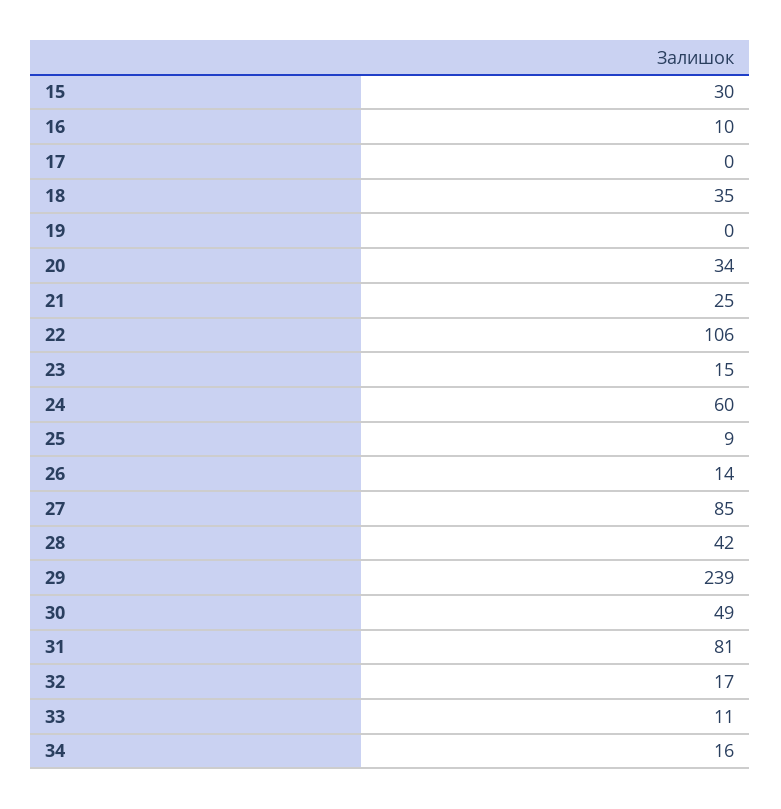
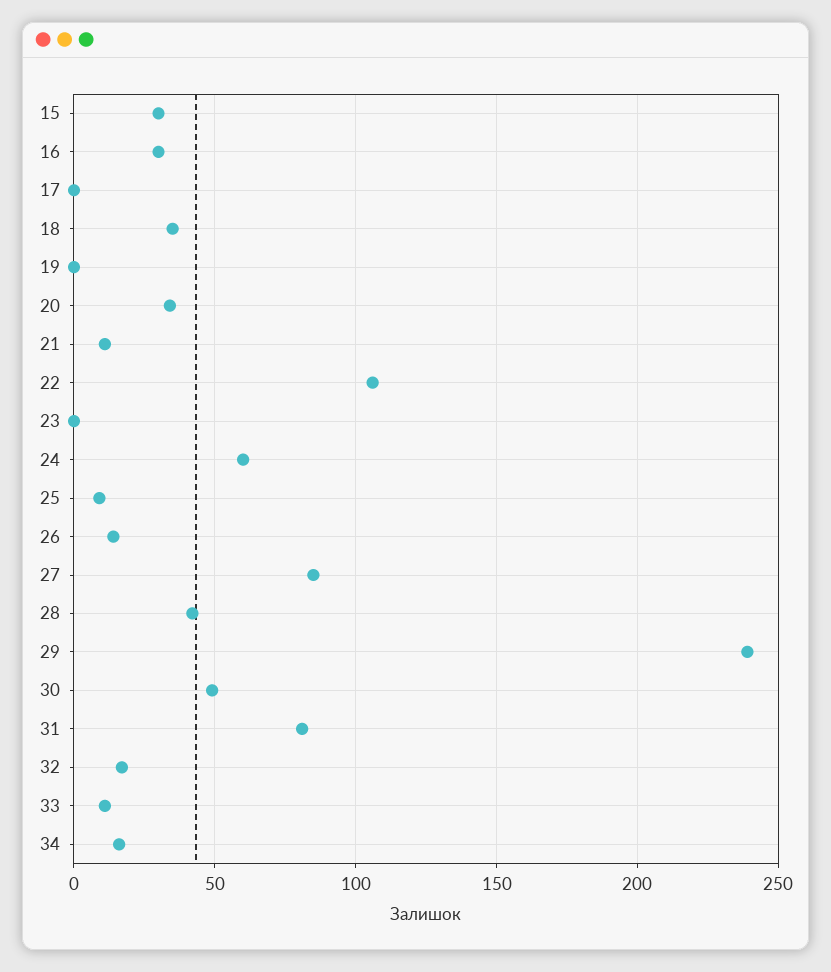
  {
    "15": 30,
-   "16": 10,
+   "16": 30,
    "17": 0,
    "18": 35,
    "19": 0,
    "20": 34,
-   "21": 25,
+   "21": 10,
    "22": 106,
-   "23": 15,
+   "23": 0,
    "24": 60,
    "25": 9,
    "26": 14,
    "27": 85,
    "28": 42,
    "29": 239,
    "30": 49,
    "31": 81,
    "32": 17,
    "33": 11,
    "34": 16
  }

